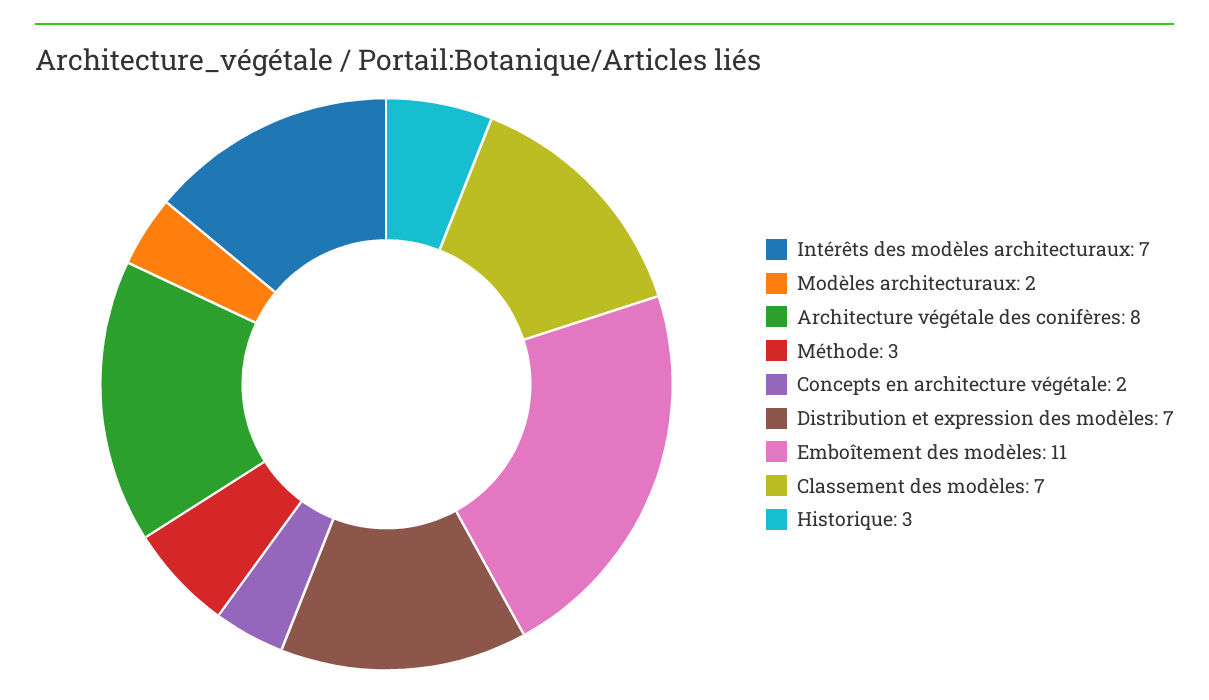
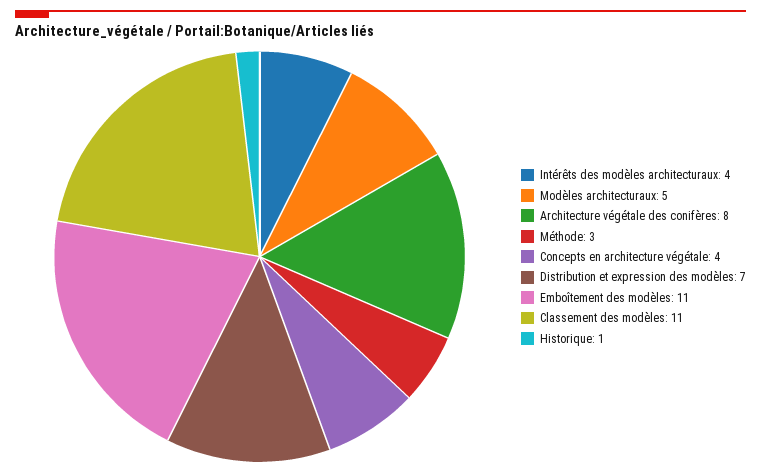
  {
-   "Intérêts des modèles architecturaux": 7,
+   "Intérêts des modèles architecturaux": 4,
-   "Modèles architecturaux": 2,
+   "Modèles architecturaux": 5,
    "Architecture végétale des conifères": 8,
    "Méthode": 3,
-   "Concepts en architecture végétale": 2,
+   "Concepts en architecture végétale": 4,
    "Distribution et expression des modèles": 7,
    "Emboîtement des modèles": 11,
-   "Classement des modèles": 7,
+   "Classement des modèles": 11,
-   "Historique": 3
+   "Historique": 1
  }

